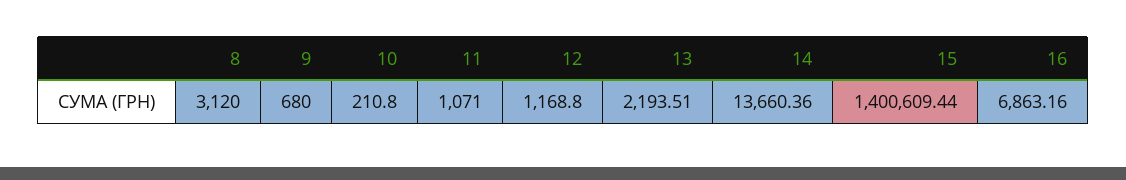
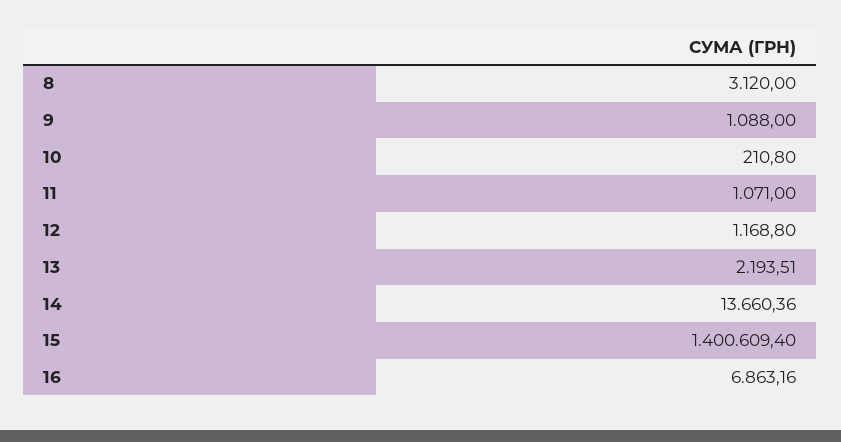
  {
    "8": 3120,
-   "9": 680,
+   "9": 1088,
    "10": 210.8,
    "11": 1071,
    "12": 1168.8,
    "13": 2193.51,
    "14": 13660.36,
-   "15": 1400609.44,
+   "15": 1400609.4,
    "16": 6863.16
  }

